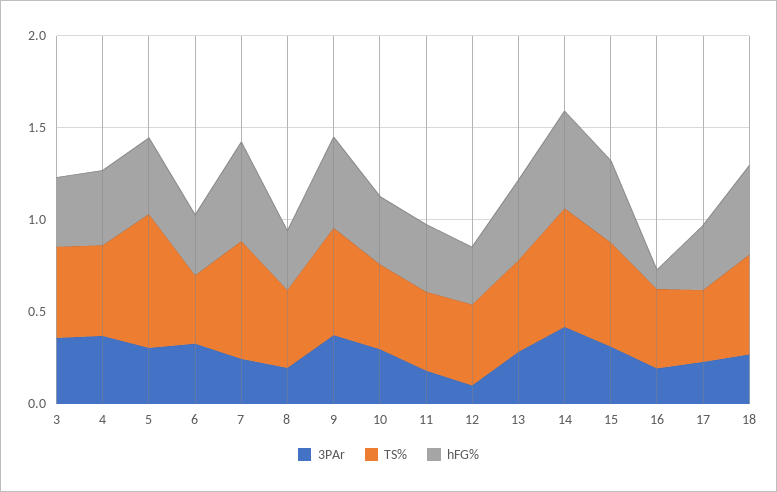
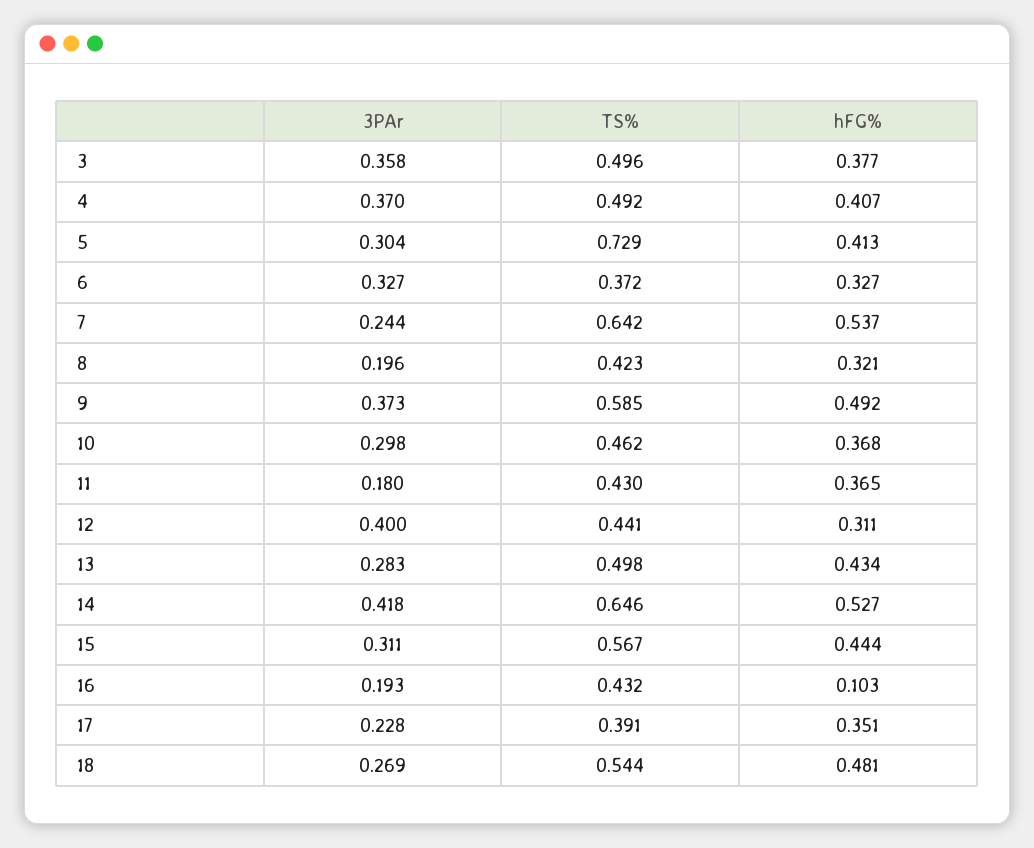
  {
    "3PAr": {
      "3": 0.358,
      "4": 0.37,
      "5": 0.304,
      "6": 0.327,
      "7": 0.244,
      "8": 0.196,
      "9": 0.373,
      "10": 0.298,
      "11": 0.18,
-     "12": 0.1,
+     "12": 0.4,
      "13": 0.283,
      "14": 0.418,
      "15": 0.311,
      "16": 0.193,
      "17": 0.228,
      "18": 0.269
    },
    "TS%": {
      "3": 0.496,
      "4": 0.492,
      "5": 0.729,
      "6": 0.372,
      "7": 0.642,
      "8": 0.423,
      "9": 0.585,
      "10": 0.462,
      "11": 0.43,
      "12": 0.441,
      "13": 0.498,
      "14": 0.646,
      "15": 0.567,
      "16": 0.432,
      "17": 0.391,
      "18": 0.544
    },
    "hFG%": {
      "3": 0.377,
      "4": 0.407,
      "5": 0.413,
      "6": 0.327,
      "7": 0.537,
      "8": 0.321,
      "9": 0.492,
      "10": 0.368,
      "11": 0.365,
      "12": 0.311,
      "13": 0.434,
      "14": 0.527,
      "15": 0.444,
      "16": 0.103,
      "17": 0.351,
      "18": 0.481
    }
  }

